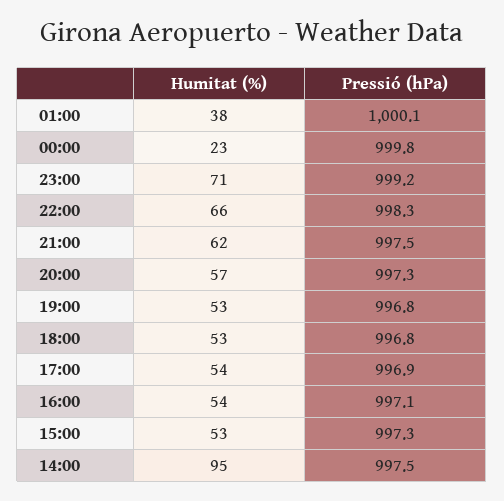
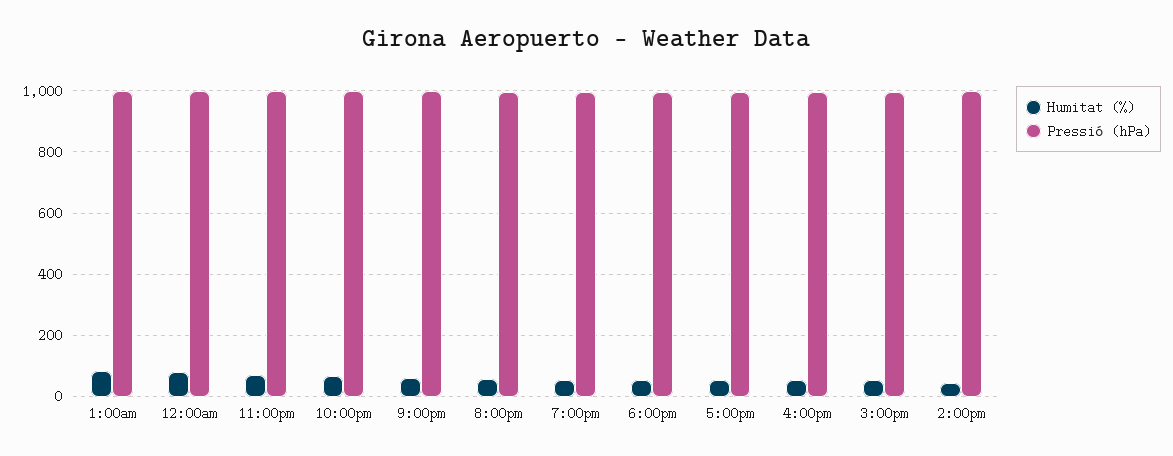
  {
    "Humitat (%)": {
-     "01:00": 38,
+     "01:00": 80,
-     "00:00": 23,
+     "00:00": 80,
      "23:00": 71,
      "22:00": 66,
      "21:00": 62,
      "20:00": 57,
      "19:00": 53,
      "18:00": 53,
      "17:00": 54,
      "16:00": 54,
      "15:00": 53,
-     "14:00": 95
+     "14:00": 40
    },
    "Pressió (hPa)": {
      "01:00": 1000.1,
      "00:00": 999.8,
      "23:00": 999.2,
      "22:00": 998.3,
      "21:00": 997.5,
      "20:00": 997.3,
      "19:00": 996.8,
      "18:00": 996.8,
      "17:00": 996.9,
      "16:00": 997.1,
      "15:00": 997.3,
      "14:00": 997.5
    }
  }

